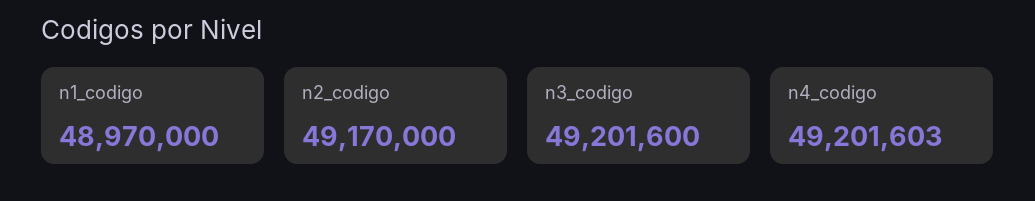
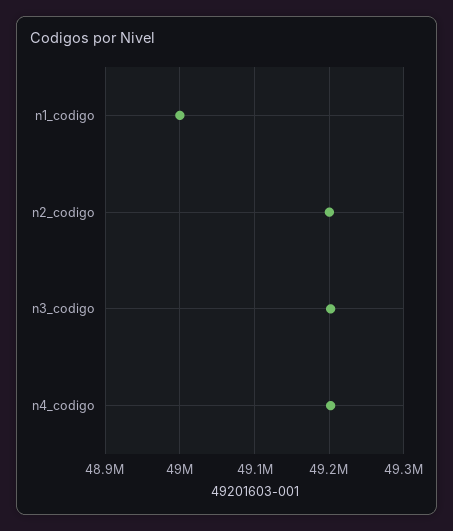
  {
-   "n1_codigo": 48970000,
+   "n1_codigo": 49000000,
-   "n2_codigo": 49170000,
+   "n2_codigo": 49200000,
    "n3_codigo": 49201600,
    "n4_codigo": 49201603
  }

